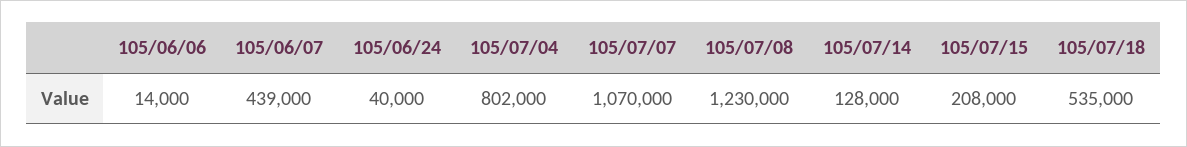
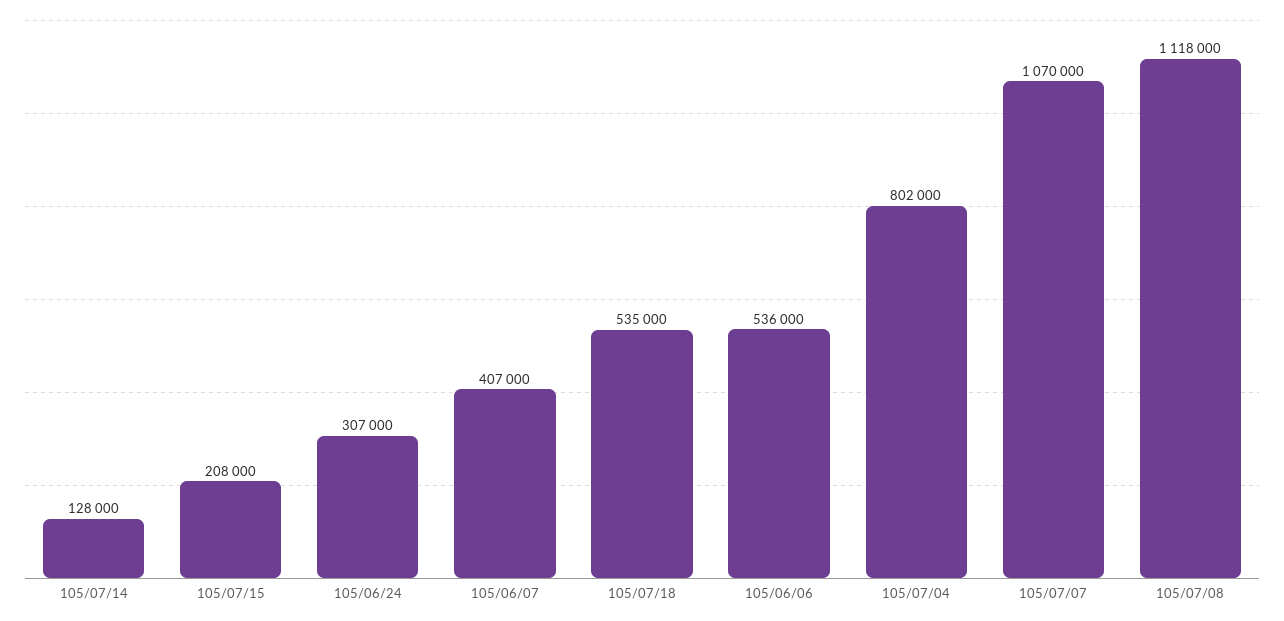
  {
-   "105/06/06": 14000,
+   "105/06/06": 536000,
-   "105/06/07": 439000,
+   "105/06/07": 407000,
-   "105/06/24": 40000,
+   "105/06/24": 307000,
    "105/07/04": 802000,
    "105/07/07": 1070000,
-   "105/07/08": 1230000,
+   "105/07/08": 1118000,
    "105/07/14": 128000,
    "105/07/15": 208000,
    "105/07/18": 535000
  }

